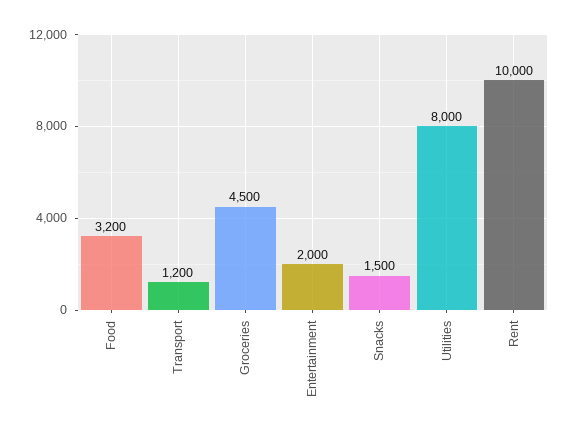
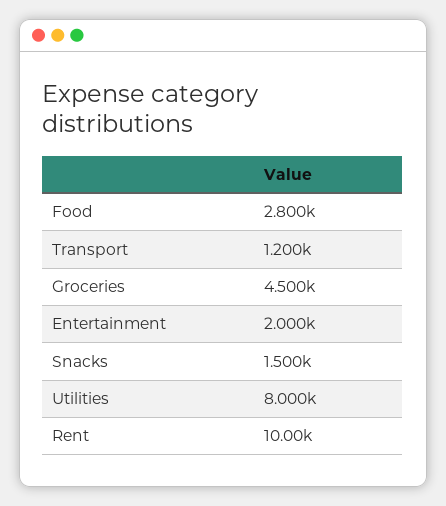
  {
-   "Food": 3200,
+   "Food": 2800,
    "Transport": 1200,
    "Groceries": 4500,
    "Entertainment": 2000,
    "Snacks": 1500,
    "Utilities": 8000,
    "Rent": 10000
  }

